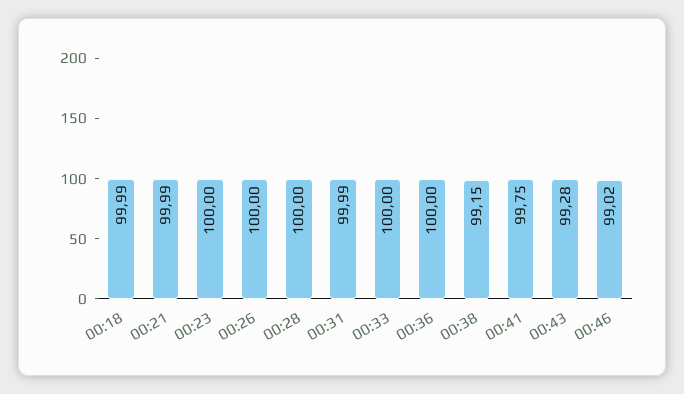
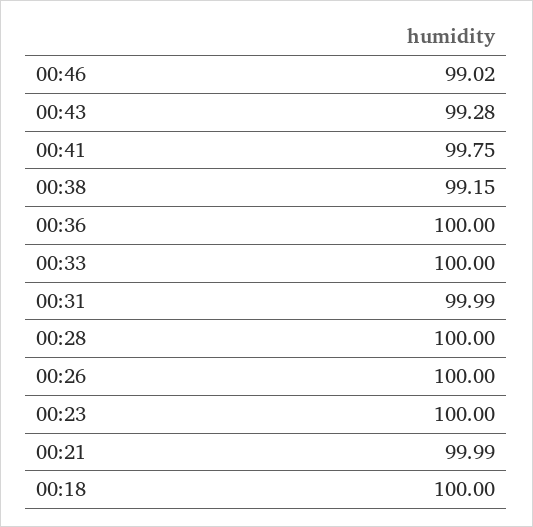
  {
-   "00:18": 99.99,
+   "00:18": 100,
    "00:21": 99.99,
    "00:23": 100,
    "00:26": 100,
    "00:28": 100,
    "00:31": 99.99,
    "00:33": 100,
    "00:36": 100,
    "00:38": 99.15,
    "00:41": 99.75,
    "00:43": 99.28,
    "00:46": 99.02
  }

